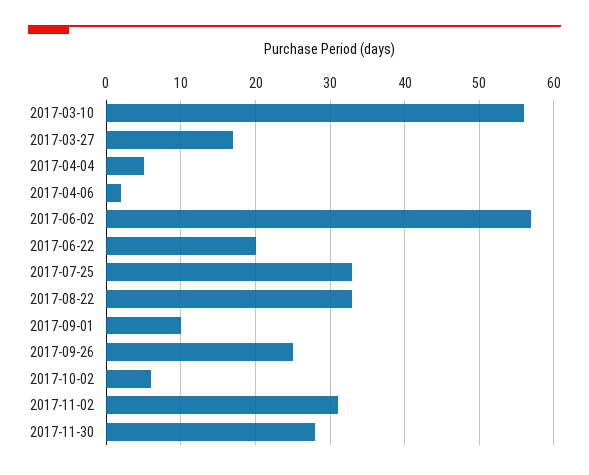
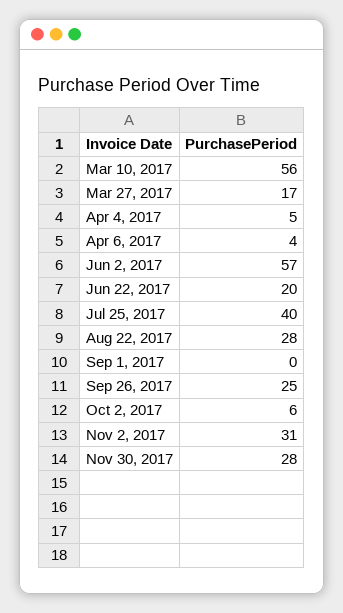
  {
    "2017-03-10": 56,
    "2017-03-27": 17,
    "2017-04-04": 5,
-   "2017-04-06": 2,
+   "2017-04-06": 4,
    "2017-06-02": 57,
    "2017-06-22": 20,
-   "2017-07-25": 33,
+   "2017-07-25": 40,
-   "2017-08-22": 33,
+   "2017-08-22": 28,
-   "2017-09-01": 10,
+   "2017-09-01": 0,
    "2017-09-26": 25,
    "2017-10-02": 6,
    "2017-11-02": 31,
    "2017-11-30": 28
  }

